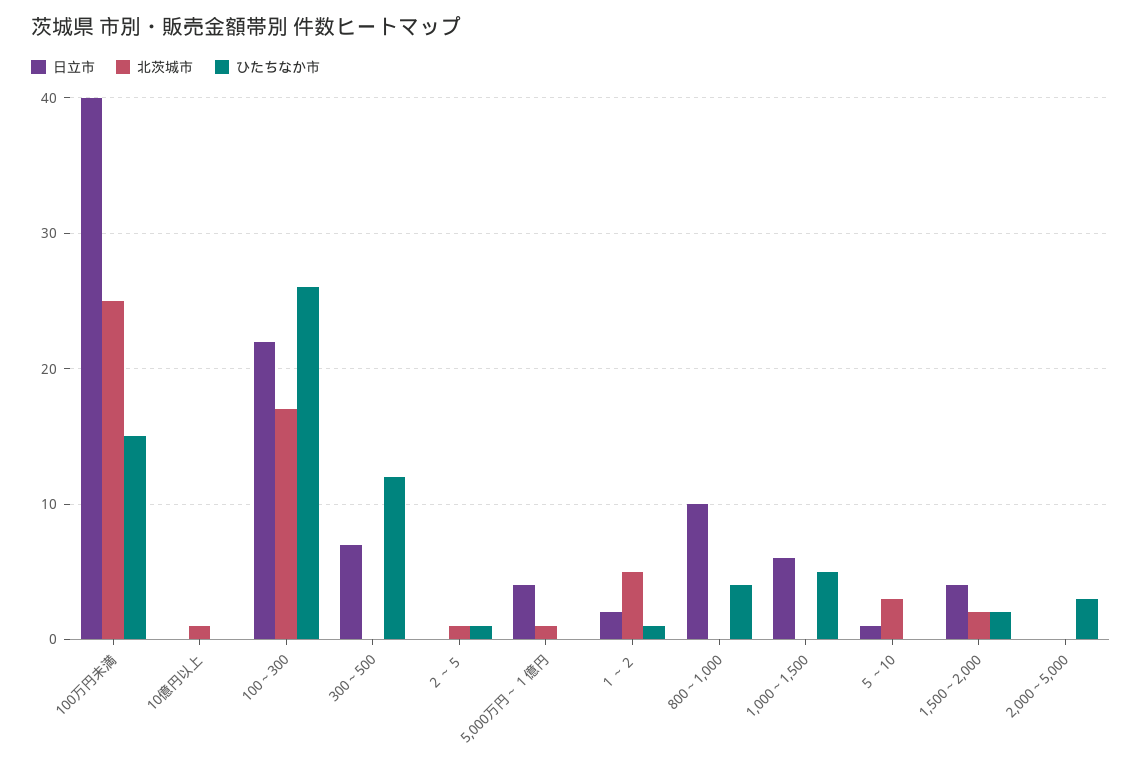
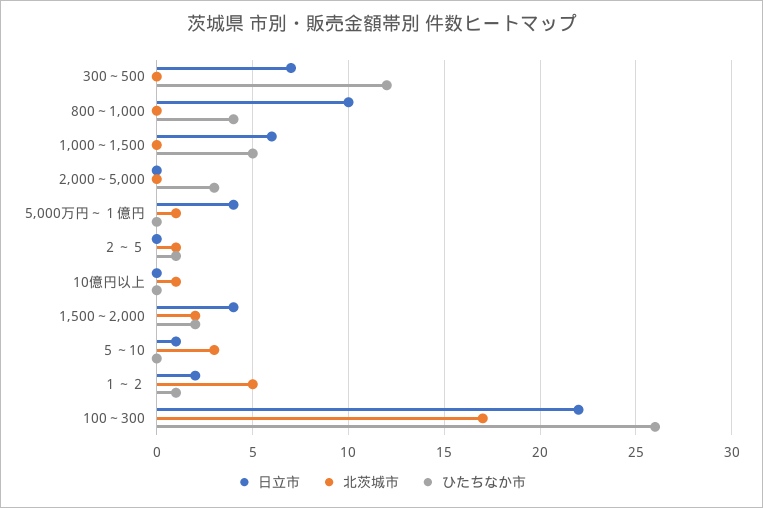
  {
    "日立市": {
-     "100万円未満": 40,
      "10億円以上": 0,
      "100～300": 22,
      "300～500": 7,
      "２～５": 0,
      "5,000万円～１億円": 4,
      "１～２": 2,
      "800～1,000": 10,
      "1,000～1,500": 6,
      "５～10": 1,
      "1,500～2,000": 4,
      "2,000～5,000": 0
    },
    "北茨城市": {
-     "100万円未満": 25,
      "10億円以上": 1,
      "100～300": 17,
      "300～500": 0,
      "２～５": 1,
      "5,000万円～１億円": 1,
      "１～２": 5,
      "800～1,000": 0,
      "1,000～1,500": 0,
      "５～10": 3,
      "1,500～2,000": 2,
      "2,000～5,000": 0
    },
    "ひたちなか市": {
-     "100万円未満": 15,
      "10億円以上": 0,
      "100～300": 26,
      "300～500": 12,
      "２～５": 1,
      "5,000万円～１億円": 0,
      "１～２": 1,
      "800～1,000": 4,
      "1,000～1,500": 5,
      "５～10": 0,
      "1,500～2,000": 2,
      "2,000～5,000": 3
    }
  }

